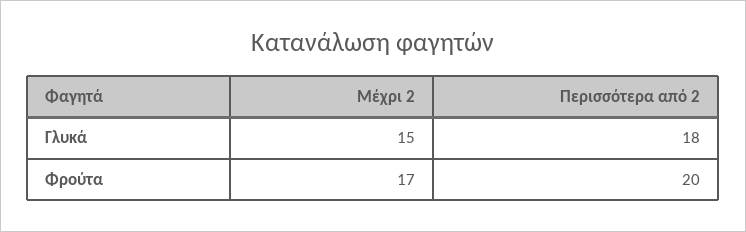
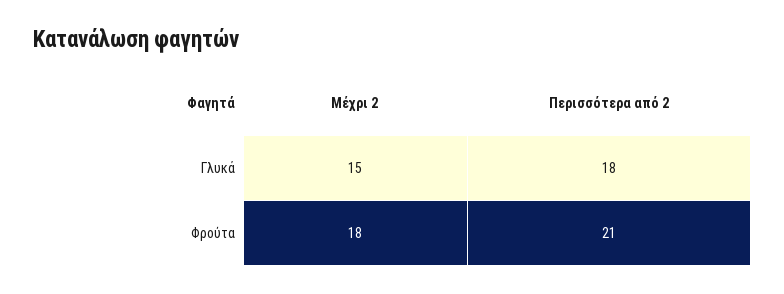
  {
    "Μέχρι 2": {
      "Γλυκά": 15,
-     "Φρούτα": 17
+     "Φρούτα": 18
    },
    "Περισσότερα από 2": {
      "Γλυκά": 18,
-     "Φρούτα": 20
+     "Φρούτα": 21
    }
  }

